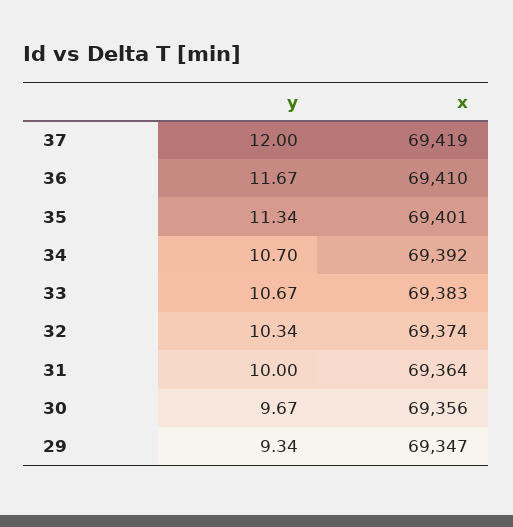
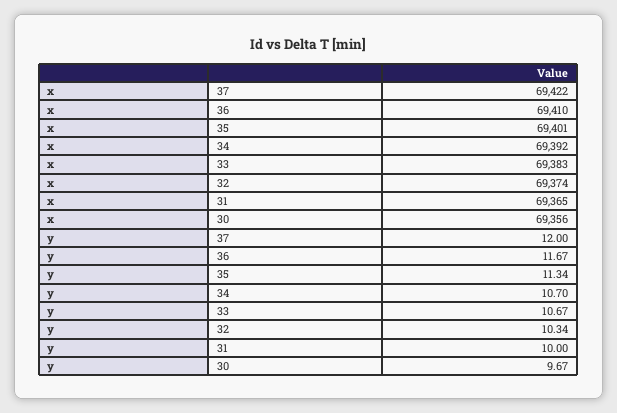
  {
    "y": {
      "37": 12,
      "36": 11.67,
      "35": 11.34,
      "34": 10.7,
      "33": 10.67,
      "32": 10.34,
      "31": 10,
-     "30": 9.67,
+     "30": 9.67
-     "29": 9.34
    },
    "x": {
-     "37": 69419,
+     "37": 69422,
      "36": 69410,
      "35": 69401,
      "34": 69392,
      "33": 69383,
      "32": 69374,
-     "31": 69364,
+     "31": 69365,
-     "30": 69356,
+     "30": 69356
-     "29": 69347
    }
  }

